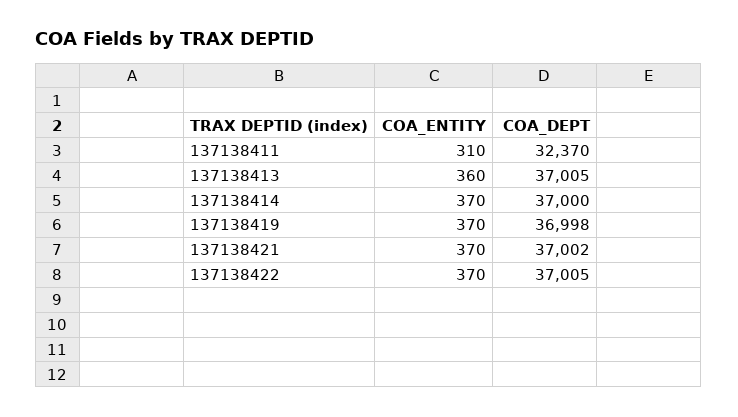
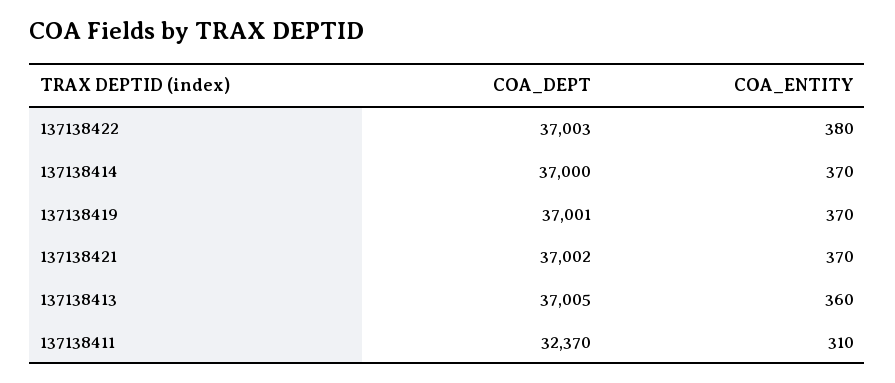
  {
    "COA_ENTITY": {
      "137138411": 310,
      "137138413": 360,
      "137138414": 370,
      "137138419": 370,
      "137138421": 370,
-     "137138422": 370
+     "137138422": 380
    },
    "COA_DEPT": {
      "137138411": 32370,
      "137138413": 37005,
      "137138414": 37000,
-     "137138419": 36998,
+     "137138419": 37001,
      "137138421": 37002,
-     "137138422": 37005
+     "137138422": 37003
    }
  }

